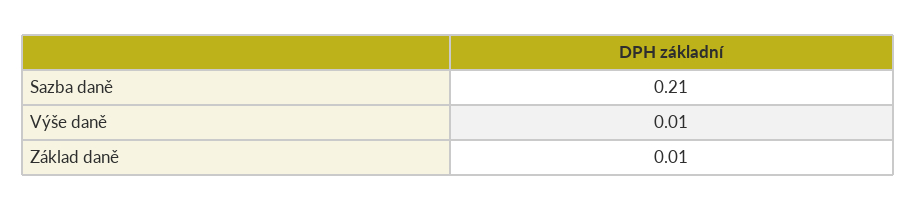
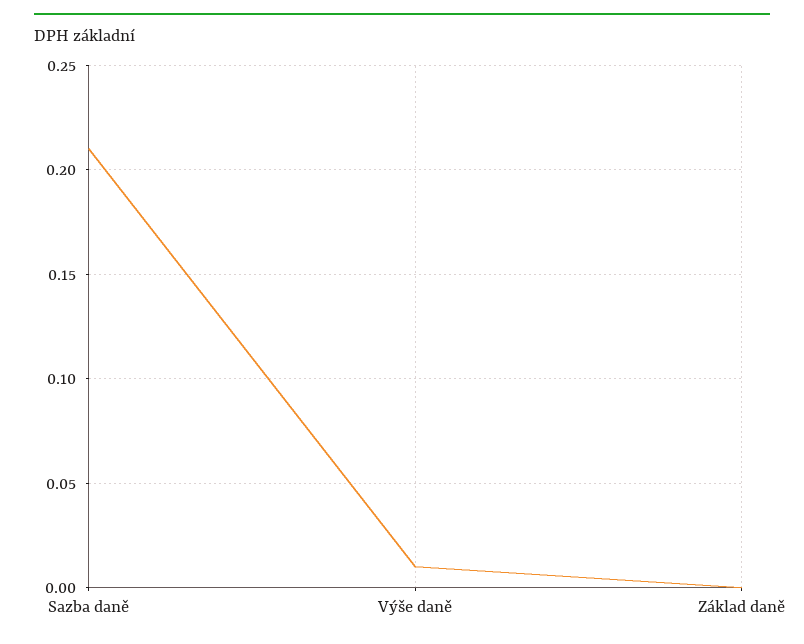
  {
    "Sazba daně": 0.21,
    "Výše daně": 0.01,
-   "Základ daně": 0.01
+   "Základ daně": 0
  }

